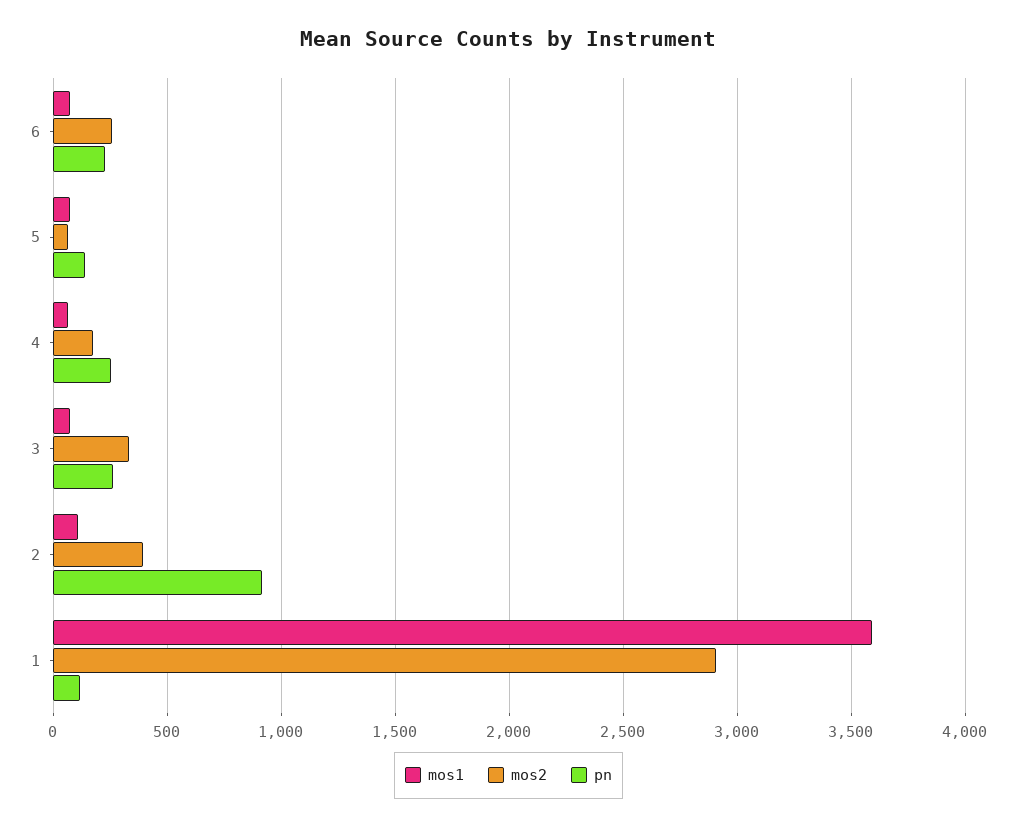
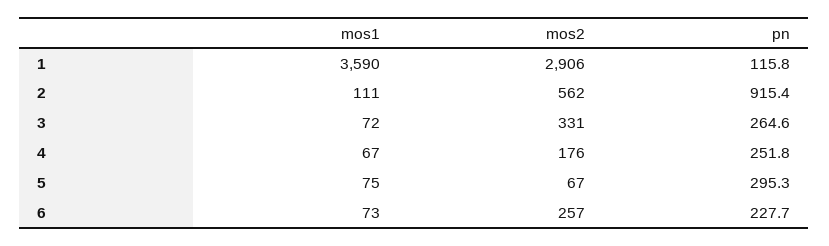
  {
    "mos1": {
      "6": 73,
      "5": 75,
      "4": 67,
      "3": 72,
      "2": 111,
      "1": 3590
    },
    "mos2": {
      "6": 257,
      "5": 67,
      "4": 176,
      "3": 331,
-     "2": 400,
+     "2": 562,
      "1": 2906
    },
    "pn": {
      "6": 227.7,
-     "5": 150,
+     "5": 295.3,
      "4": 251.8,
      "3": 264.6,
      "2": 915.4,
      "1": 115.8
    }
  }

